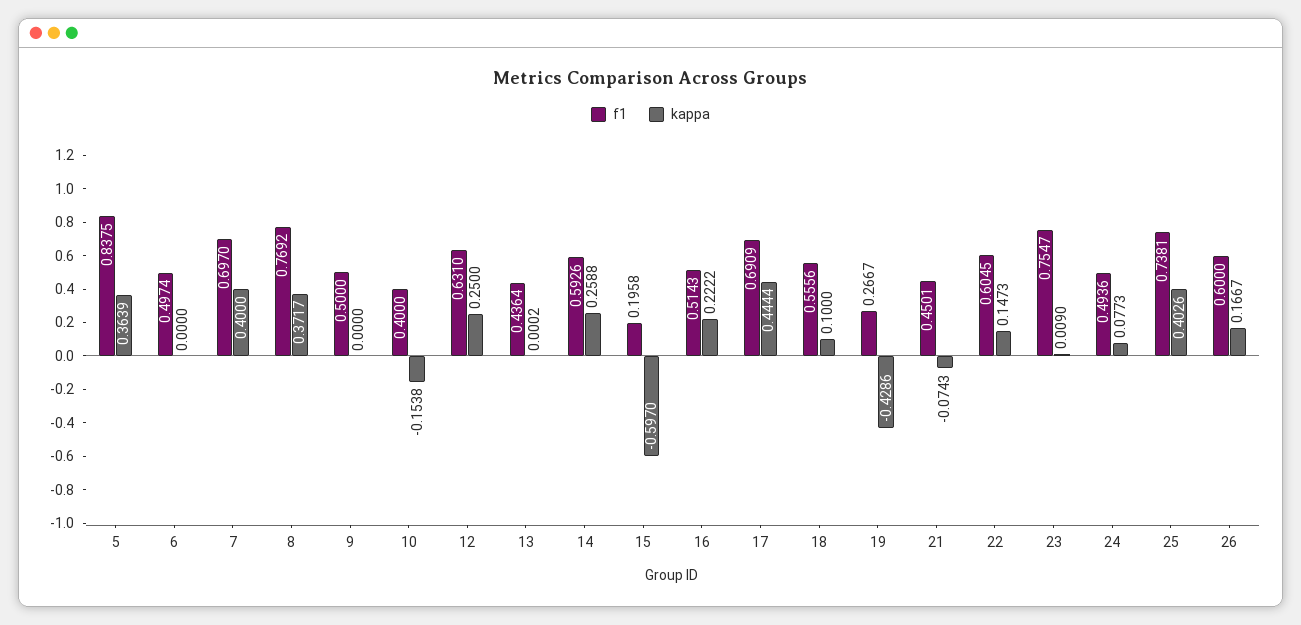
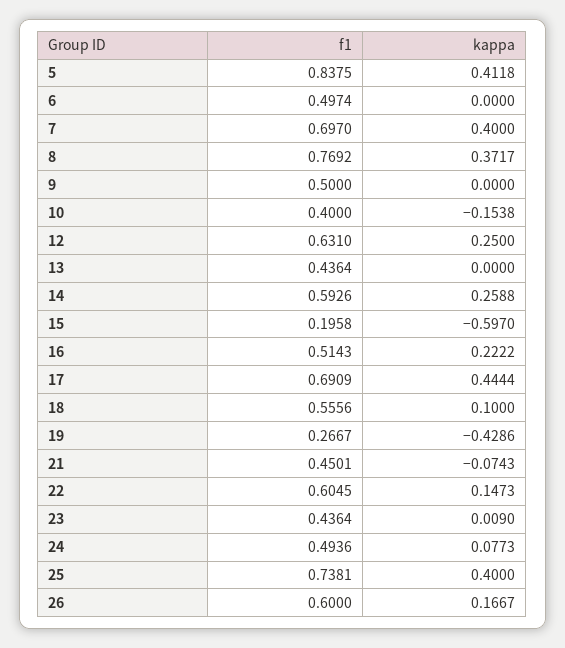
  {
    "f1": {
      "5": 0.8375,
      "6": 0.4974,
      "7": 0.697,
      "8": 0.7692,
      "9": 0.5,
      "10": 0.4,
      "12": 0.631,
      "13": 0.4364,
      "14": 0.5926,
      "15": 0.1958,
      "16": 0.5143,
      "17": 0.6909,
      "18": 0.5556,
      "19": 0.2667,
      "21": 0.4501,
      "22": 0.6045,
-     "23": 0.7547,
+     "23": 0.4364,
      "24": 0.4936,
      "25": 0.7381,
      "26": 0.6
    },
    "kappa": {
-     "5": 0.3639,
+     "5": 0.4118,
      "6": 0,
      "7": 0.4,
      "8": 0.3717,
      "9": 0,
      "10": -0.1538,
      "12": 0.25,
-     "13": 0.0002,
+     "13": 0,
      "14": 0.2588,
      "15": -0.597,
      "16": 0.2222,
      "17": 0.4444,
      "18": 0.1,
      "19": -0.4286,
      "21": -0.0743,
      "22": 0.1473,
      "23": 0.009,
      "24": 0.0773,
-     "25": 0.4026,
+     "25": 0.4,
      "26": 0.1667
    }
  }

